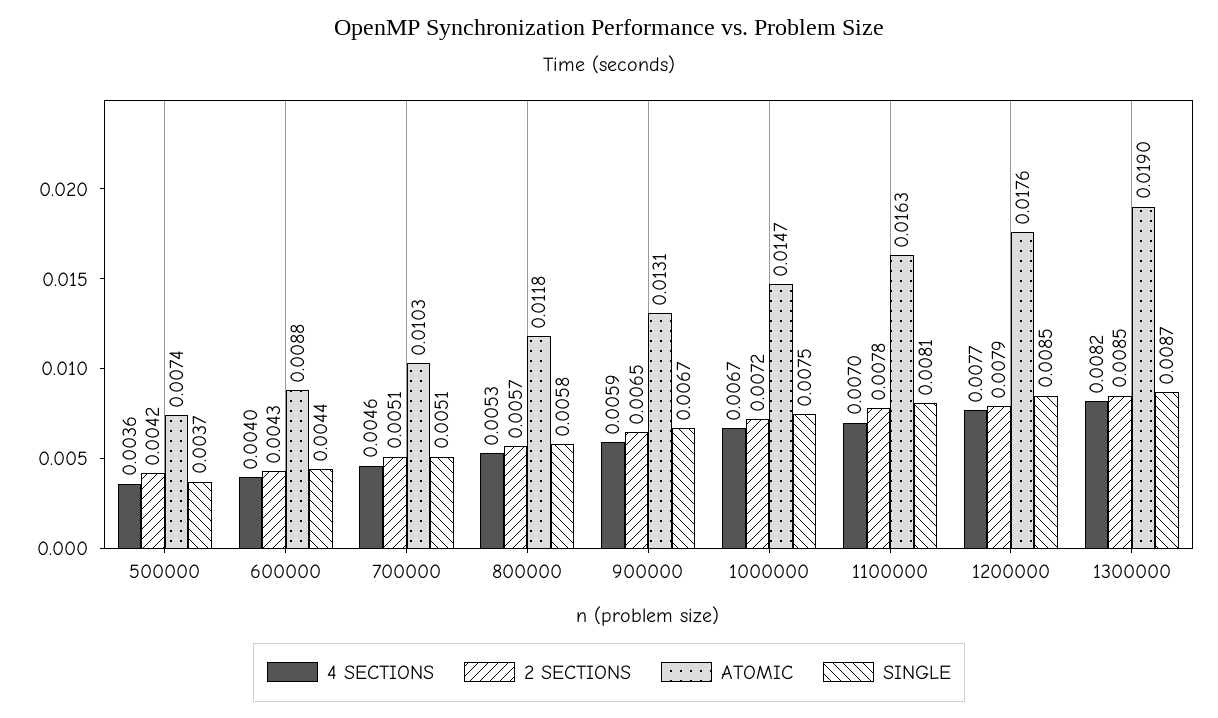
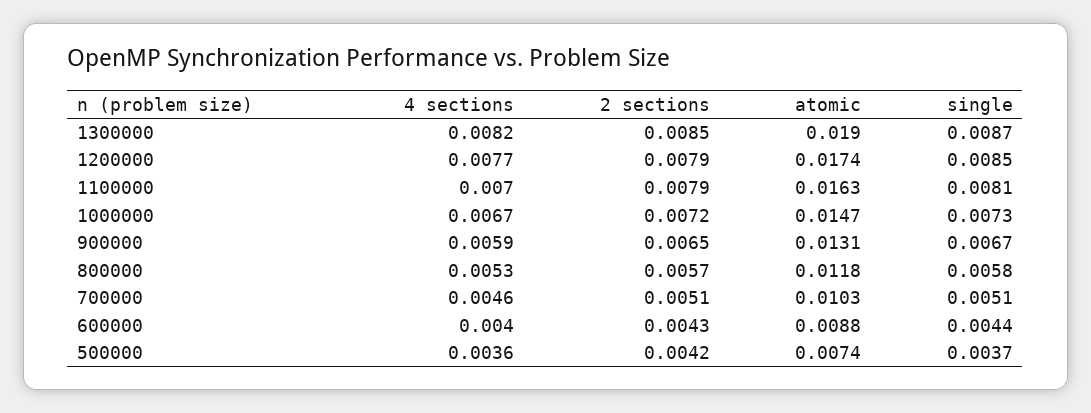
  {
    "4 SECTIONS": {
      "500000": 0.0036,
      "600000": 0.004,
      "700000": 0.0046,
      "800000": 0.0053,
      "900000": 0.0059,
      "1000000": 0.0067,
      "1100000": 0.007,
      "1200000": 0.0077,
      "1300000": 0.0082
    },
    "2 SECTIONS": {
      "500000": 0.0042,
      "600000": 0.0043,
      "700000": 0.0051,
      "800000": 0.0057,
      "900000": 0.0065,
      "1000000": 0.0072,
-     "1100000": 0.0078,
+     "1100000": 0.0079,
      "1200000": 0.0079,
      "1300000": 0.0085
    },
    "ATOMIC": {
      "500000": 0.0074,
      "600000": 0.0088,
      "700000": 0.0103,
      "800000": 0.0118,
      "900000": 0.0131,
      "1000000": 0.0147,
      "1100000": 0.0163,
-     "1200000": 0.0176,
+     "1200000": 0.0174,
      "1300000": 0.019
    },
    "SINGLE": {
      "500000": 0.0037,
      "600000": 0.0044,
      "700000": 0.0051,
      "800000": 0.0058,
      "900000": 0.0067,
-     "1000000": 0.0075,
+     "1000000": 0.0073,
      "1100000": 0.0081,
      "1200000": 0.0085,
      "1300000": 0.0087
    }
  }

